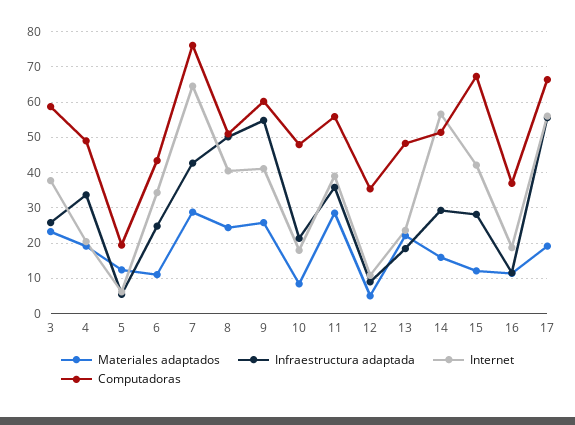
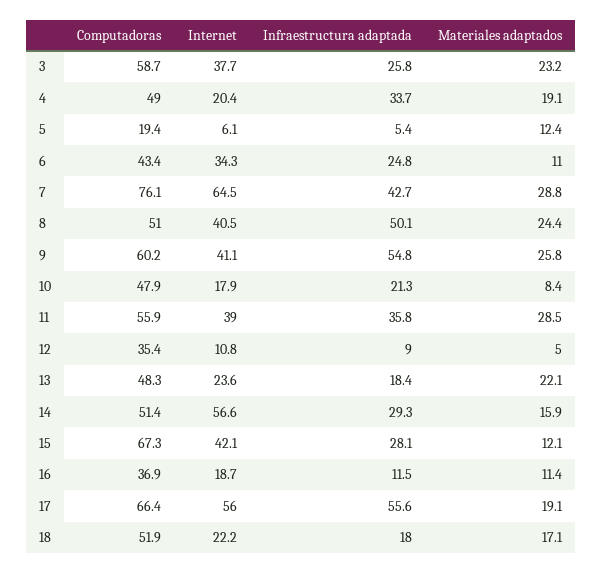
  {
    "Materiales adaptados": {
      "3": 23.2,
      "4": 19.1,
      "5": 12.4,
      "6": 11,
      "7": 28.8,
      "8": 24.4,
      "9": 25.8,
      "10": 8.4,
      "11": 28.5,
      "12": 5,
      "13": 22.1,
      "14": 15.9,
      "15": 12.1,
      "16": 11.4,
-     "17": 19.1
+     "17": 19.1,
+     "18": 17.1
    },
    "Infraestructura adaptada": {
      "3": 25.8,
      "4": 33.7,
      "5": 5.4,
      "6": 24.8,
      "7": 42.7,
      "8": 50.1,
      "9": 54.8,
      "10": 21.3,
      "11": 35.8,
      "12": 9,
      "13": 18.4,
      "14": 29.3,
      "15": 28.1,
      "16": 11.5,
-     "17": 55.6
+     "17": 55.6,
+     "18": 18
    },
    "Internet": {
      "3": 37.7,
      "4": 20.4,
      "5": 6.1,
      "6": 34.3,
      "7": 64.5,
      "8": 40.5,
      "9": 41.1,
      "10": 17.9,
      "11": 39,
      "12": 10.8,
      "13": 23.6,
      "14": 56.6,
      "15": 42.1,
      "16": 18.7,
-     "17": 56
+     "17": 56,
+     "18": 22.2
    },
    "Computadoras": {
      "3": 58.7,
      "4": 49,
      "5": 19.4,
      "6": 43.4,
      "7": 76.1,
      "8": 51,
      "9": 60.2,
      "10": 47.9,
      "11": 55.9,
      "12": 35.4,
      "13": 48.3,
      "14": 51.4,
      "15": 67.3,
      "16": 36.9,
-     "17": 66.4
+     "17": 66.4,
+     "18": 51.9
    }
  }

